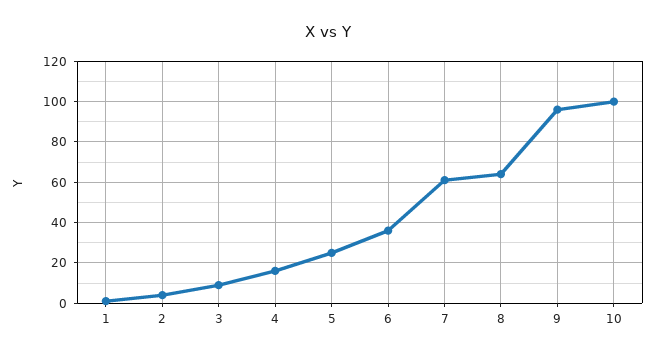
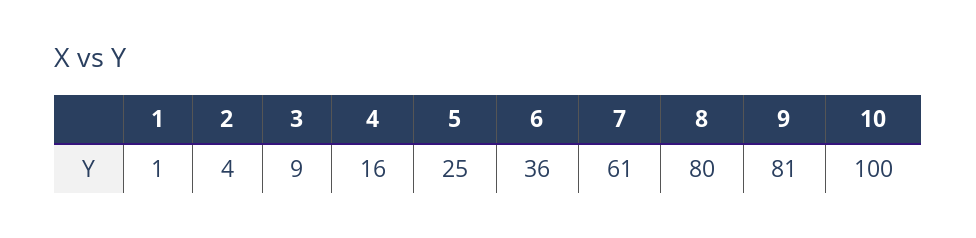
  {
    "1": 1,
    "2": 4,
    "3": 9,
    "4": 16,
    "5": 25,
    "6": 36,
    "7": 61,
-   "8": 65,
+   "8": 80,
-   "9": 95,
+   "9": 81,
    "10": 100
  }

